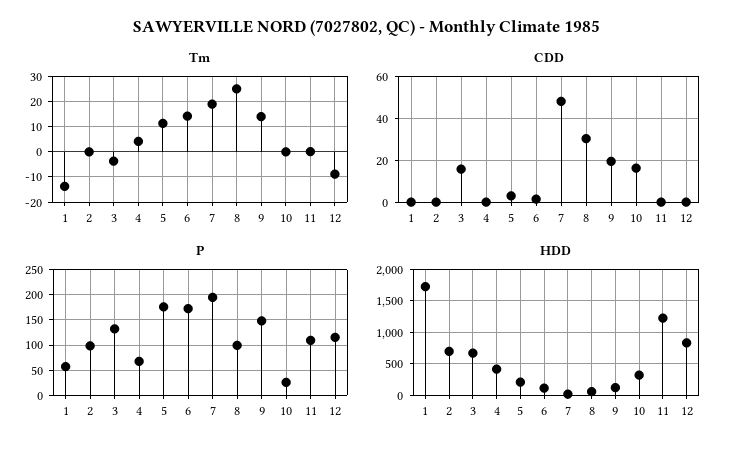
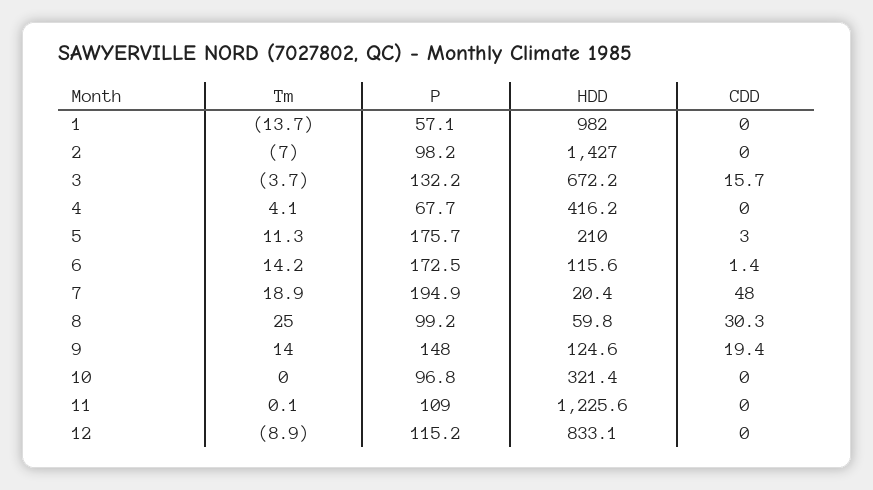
  {
    "Tm": {
      "1": -13.7,
-     "2": 0,
+     "2": -7,
      "3": -3.7,
      "4": 4.1,
      "5": 11.3,
      "6": 14.2,
      "7": 18.9,
      "8": 25,
      "9": 14,
      "10": 0,
      "11": 0.1,
      "12": -8.9
    },
    "CDD": {
      "1": 0,
      "2": 0,
      "3": 15.7,
      "4": 0,
      "5": 3,
      "6": 1.4,
      "7": 48,
      "8": 30.3,
      "9": 19.4,
-     "10": 15,
+     "10": 0,
      "11": 0,
      "12": 0
    },
    "P": {
      "1": 57.1,
      "2": 98.2,
      "3": 132.2,
      "4": 67.7,
      "5": 175.7,
      "6": 172.5,
      "7": 194.9,
      "8": 99.2,
      "9": 148,
-     "10": 25,
+     "10": 96.8,
      "11": 109,
      "12": 115.2
    },
    "HDD": {
-     "1": 1700,
+     "1": 982,
-     "2": 700,
+     "2": 1427,
      "3": 672.2,
      "4": 416.2,
      "5": 210,
      "6": 115.6,
      "7": 20.4,
      "8": 59.8,
      "9": 124.6,
      "10": 321.4,
      "11": 1225.6,
      "12": 833.1
    }
  }

